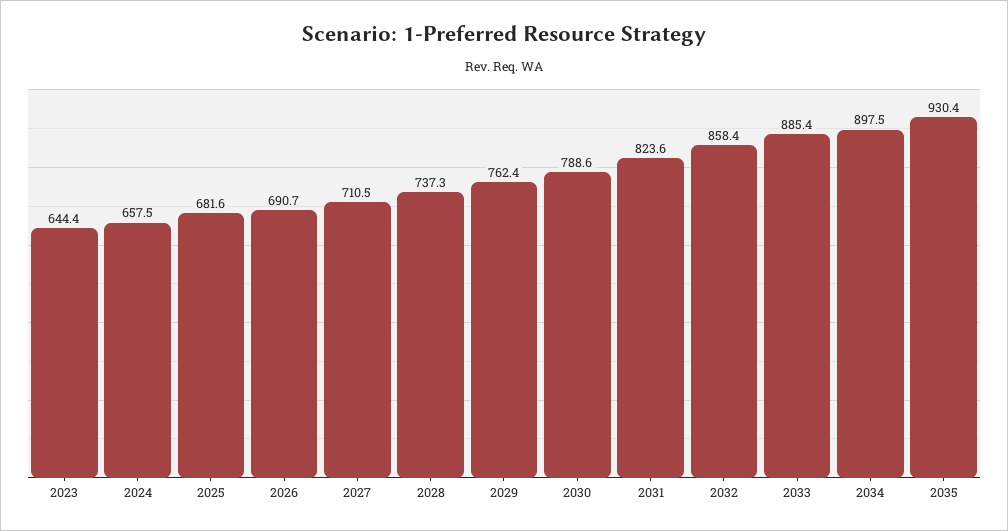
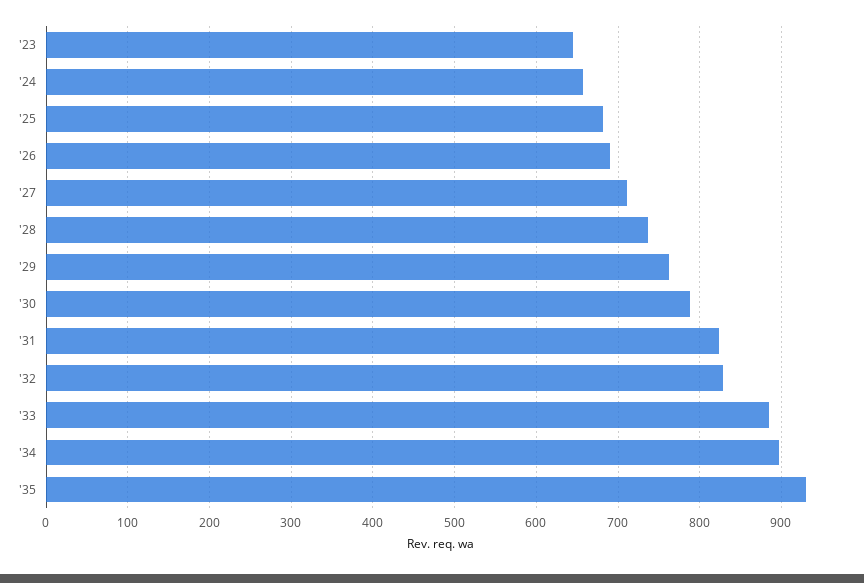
  {
    "2023": 644.4,
    "2024": 657.5,
    "2025": 681.6,
    "2026": 690.7,
    "2027": 710.5,
    "2028": 737.3,
    "2029": 762.4,
    "2030": 788.6,
    "2031": 823.6,
-   "2032": 858.4,
+   "2032": 830,
    "2033": 885.4,
    "2034": 897.5,
    "2035": 930.4
  }

